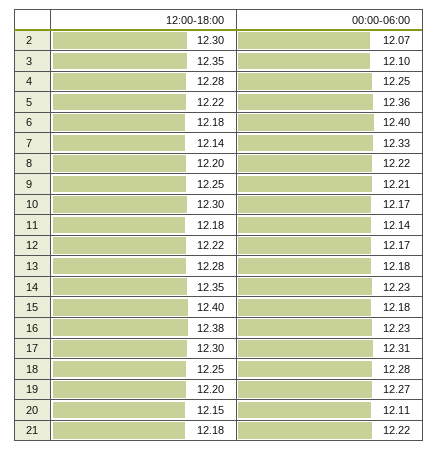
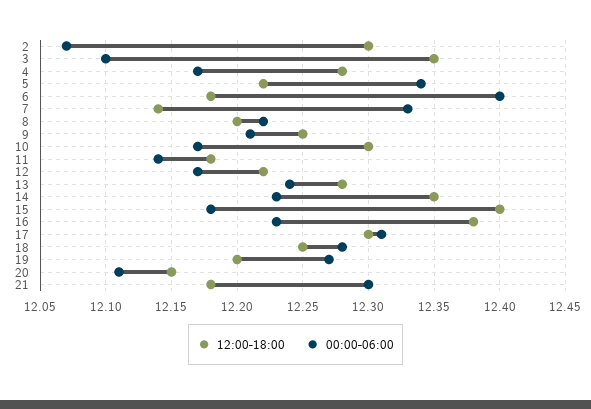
  {
    "12:00-18:00": {
      "2": 12.3,
      "3": 12.35,
      "4": 12.28,
      "5": 12.22,
      "6": 12.18,
      "7": 12.14,
      "8": 12.2,
      "9": 12.25,
      "10": 12.3,
      "11": 12.18,
      "12": 12.22,
      "13": 12.28,
      "14": 12.35,
      "15": 12.4,
      "16": 12.38,
      "17": 12.3,
      "18": 12.25,
      "19": 12.2,
      "20": 12.15,
      "21": 12.18
    },
    "00:00-06:00": {
      "2": 12.07,
      "3": 12.1,
-     "4": 12.25,
+     "4": 12.17,
-     "5": 12.36,
+     "5": 12.34,
      "6": 12.4,
      "7": 12.33,
      "8": 12.22,
      "9": 12.21,
      "10": 12.17,
      "11": 12.14,
      "12": 12.17,
-     "13": 12.18,
+     "13": 12.24,
      "14": 12.23,
      "15": 12.18,
      "16": 12.23,
      "17": 12.31,
      "18": 12.28,
      "19": 12.27,
      "20": 12.11,
-     "21": 12.22
+     "21": 12.3
    }
  }

